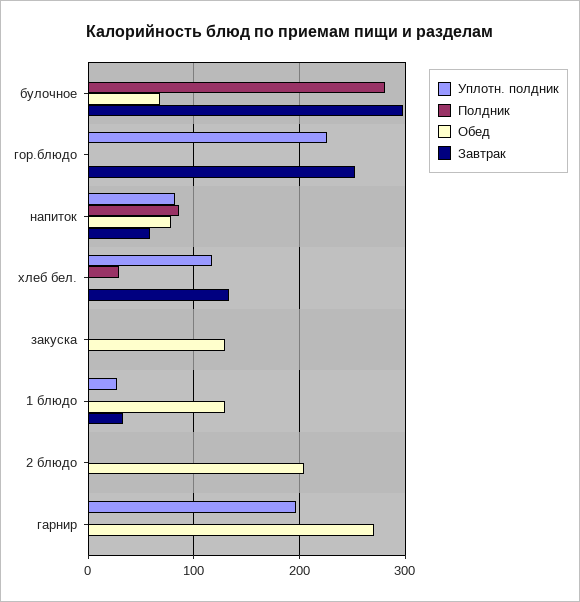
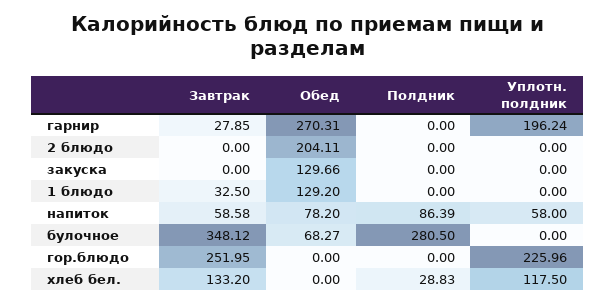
  {
    "Уплотн. полдник": {
      "булочное": 0,
      "гор.блюдо": 225.96,
-     "напиток": 80,
+     "напиток": 58,
      "хлеб бел.": 117.5,
      "закуска": 0,
-     "1 блюдо": 30,
+     "1 блюдо": 0,
      "2 блюдо": 0,
      "гарнир": 196.24
    },
    "Полдник": {
      "булочное": 280.5,
      "гор.блюдо": 0,
      "напиток": 86.39,
      "хлеб бел.": 28.83,
      "закуска": 0,
      "1 блюдо": 0,
      "2 блюдо": 0,
      "гарнир": 0
    },
    "Обед": {
      "булочное": 68.27,
      "гор.блюдо": 0,
      "напиток": 78.2,
      "хлеб бел.": 0,
      "закуска": 129.66,
      "1 блюдо": 129.2,
      "2 блюдо": 204.11,
      "гарнир": 270.31
    },
    "Завтрак": {
-     "булочное": 300,
+     "булочное": 348.12,
      "гор.блюдо": 251.95,
      "напиток": 58.58,
      "хлеб бел.": 133.2,
      "закуска": 0,
      "1 блюдо": 32.5,
      "2 блюдо": 0,
-     "гарнир": 0
+     "гарнир": 27.85
    }
  }

